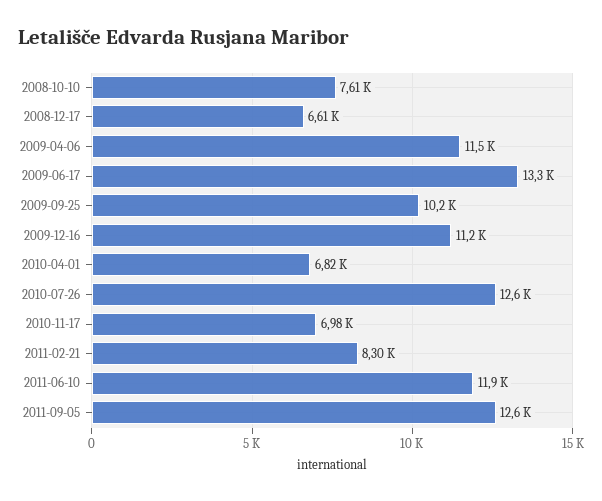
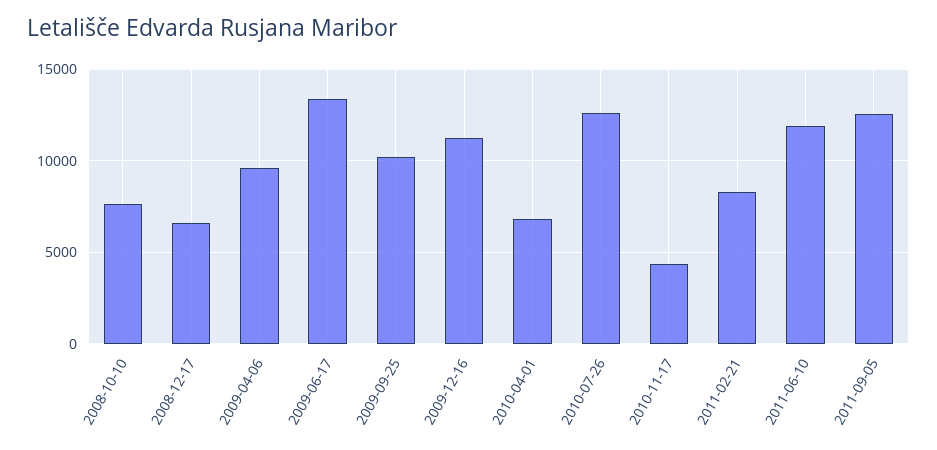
  {
    "2008-10-10": 7610,
    "2008-12-17": 6610,
-   "2009-04-06": 11500,
+   "2009-04-06": 9500,
    "2009-06-17": 13300,
    "2009-09-25": 10200,
    "2009-12-16": 11200,
    "2010-04-01": 6820,
    "2010-07-26": 12600,
-   "2010-11-17": 6980,
+   "2010-11-17": 4500,
    "2011-02-21": 8300,
    "2011-06-10": 11900,
    "2011-09-05": 12600
  }

